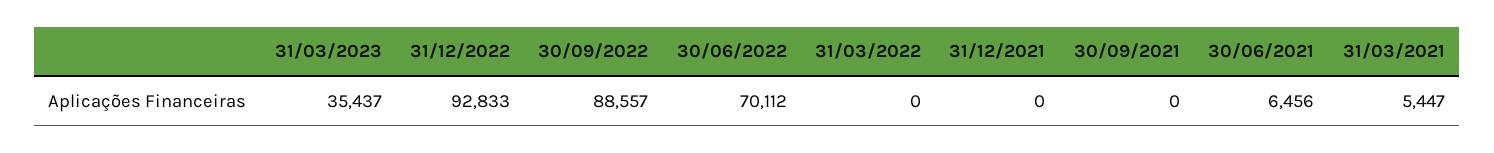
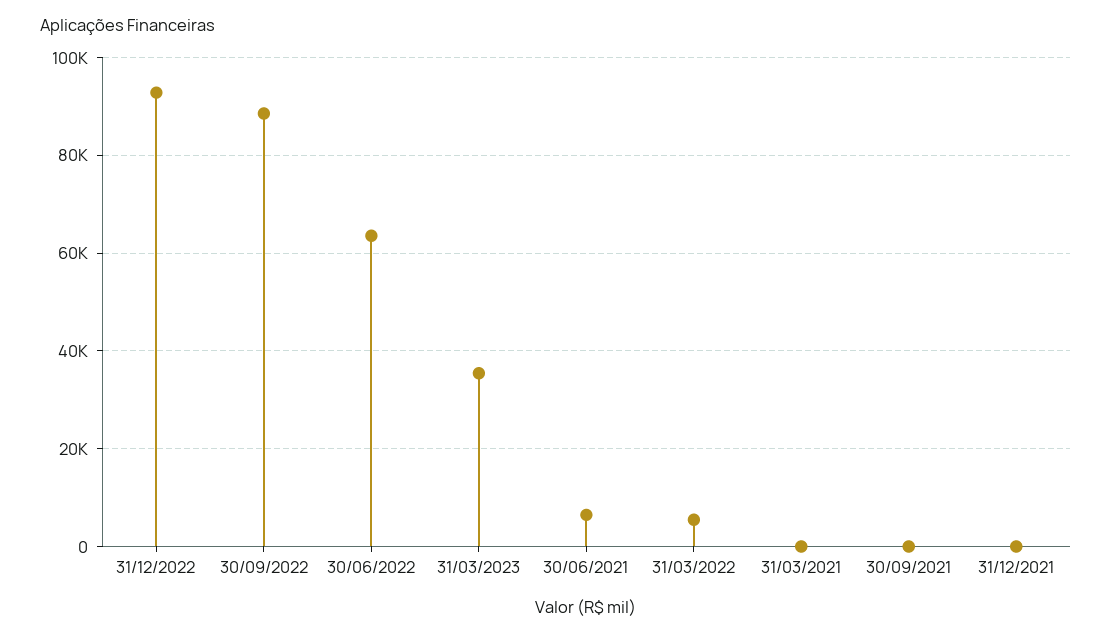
  {
    "31/03/2023": 35437,
    "31/12/2022": 92833,
    "30/09/2022": 88557,
-   "30/06/2022": 70112,
+   "30/06/2022": 64000,
-   "31/03/2022": 0,
+   "31/03/2022": 6000,
    "31/12/2021": 0,
    "30/09/2021": 0,
    "30/06/2021": 6456,
-   "31/03/2021": 5447
+   "31/03/2021": 0
  }

